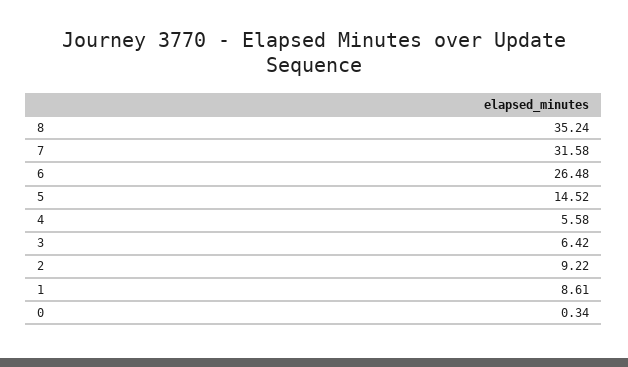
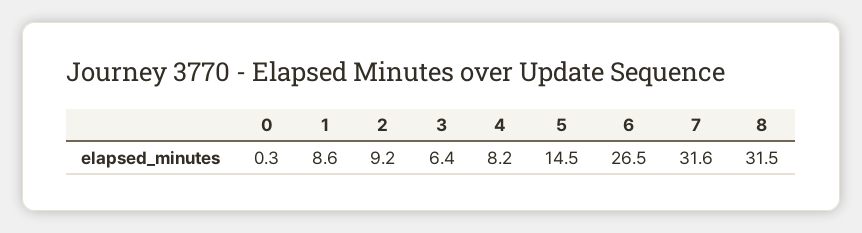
  {
-   "8": 35.24,
+   "8": 31.5,
    "7": 31.58,
    "6": 26.48,
    "5": 14.52,
-   "4": 5.58,
+   "4": 8.2,
    "3": 6.42,
    "2": 9.22,
    "1": 8.61,
    "0": 0.34
  }

